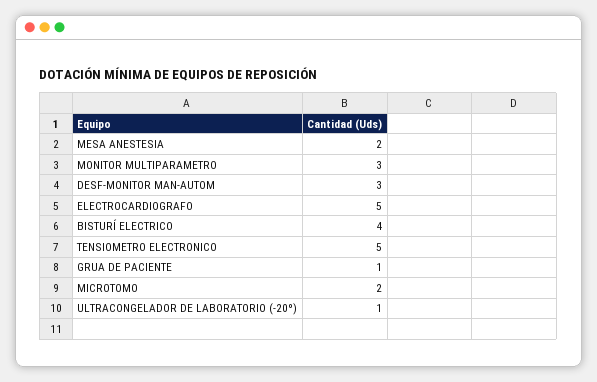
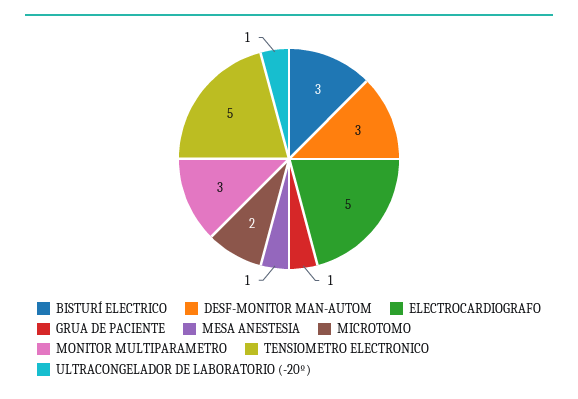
  {
-   "MESA ANESTESIA": 2,
+   "MESA ANESTESIA": 1,
    "MONITOR MULTIPARAMETRO": 3,
    "DESF-MONITOR MAN-AUTOM": 3,
    "ELECTROCARDIOGRAFO": 5,
-   "BISTURÍ ELECTRICO": 4,
+   "BISTURÍ ELECTRICO": 3,
    "TENSIOMETRO ELECTRONICO": 5,
    "GRUA DE PACIENTE": 1,
    "MICROTOMO": 2,
    "ULTRACONGELADOR DE LABORATORIO (-20º)": 1
  }

